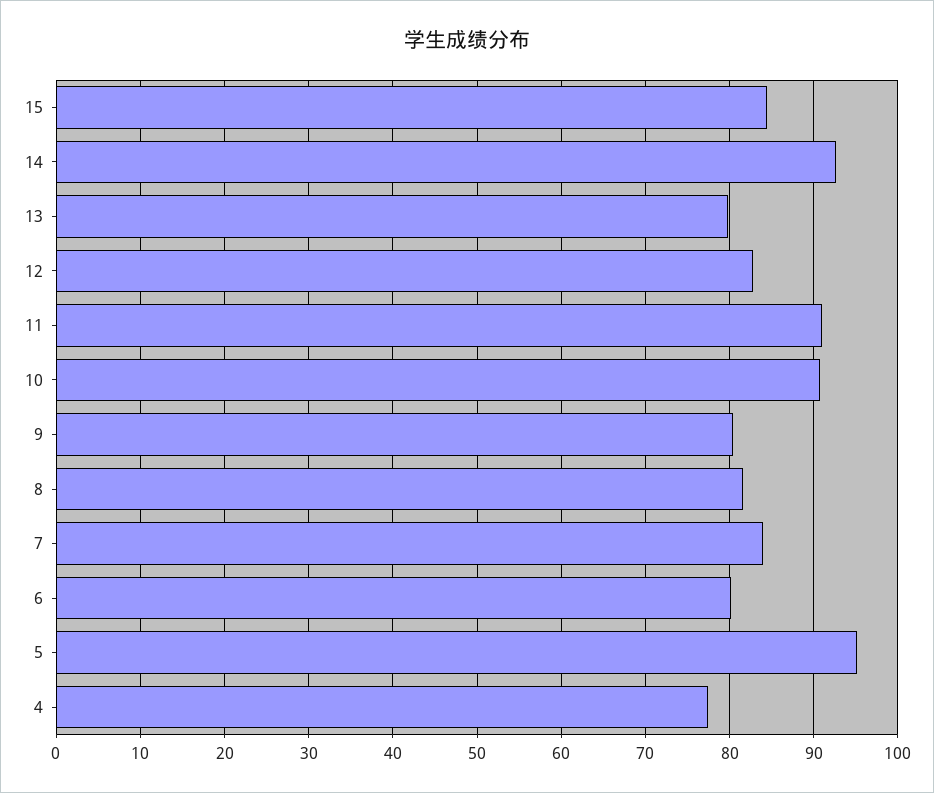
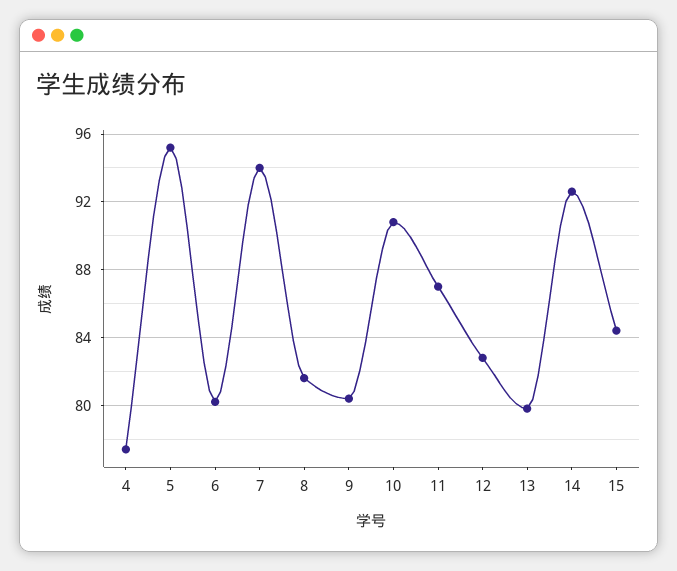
  {
    "15": 84.5,
    "14": 92.5,
    "13": 80,
    "12": 83,
-   "11": 91,
+   "11": 87,
    "10": 91,
    "9": 80.5,
    "8": 81.5,
-   "7": 84,
+   "7": 94,
    "6": 80,
    "5": 95,
    "4": 77.5
  }

